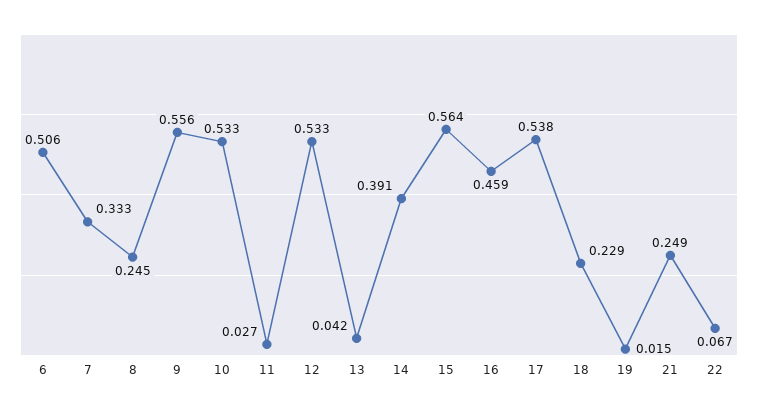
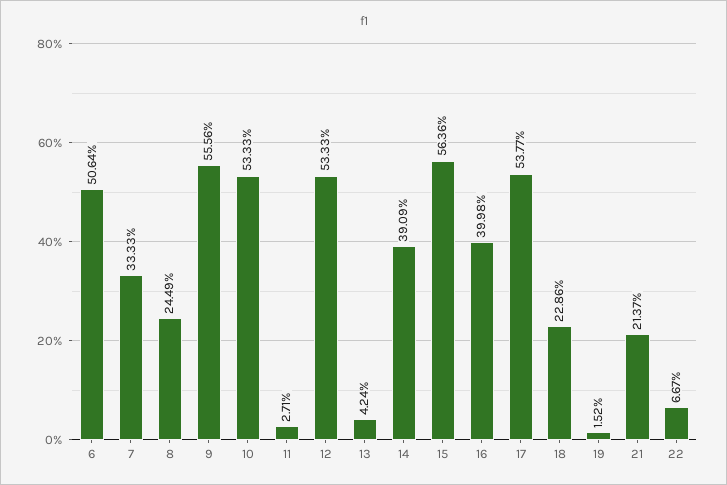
  {
    "6": 0.5064,
    "7": 0.3333,
    "8": 0.2449,
    "9": 0.5556,
    "10": 0.5333,
    "11": 0.0271,
    "12": 0.5333,
    "13": 0.0424,
    "14": 0.3909,
    "15": 0.5636,
-   "16": 0.459,
+   "16": 0.3998,
    "17": 0.5377,
    "18": 0.2286,
    "19": 0.0152,
-   "21": 0.249,
+   "21": 0.2137,
    "22": 0.0667
  }

